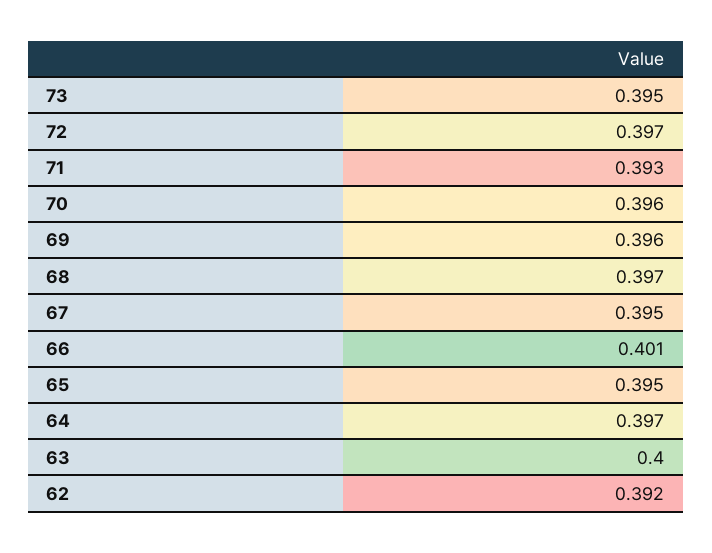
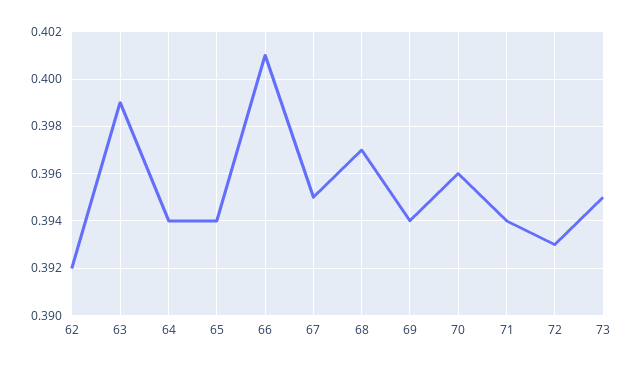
  {
    "73": 0.395,
-   "72": 0.397,
+   "72": 0.393,
-   "71": 0.393,
+   "71": 0.394,
    "70": 0.396,
-   "69": 0.396,
+   "69": 0.394,
    "68": 0.397,
    "67": 0.395,
    "66": 0.401,
-   "65": 0.395,
+   "65": 0.394,
-   "64": 0.397,
+   "64": 0.394,
-   "63": 0.4,
+   "63": 0.399,
    "62": 0.392
  }

